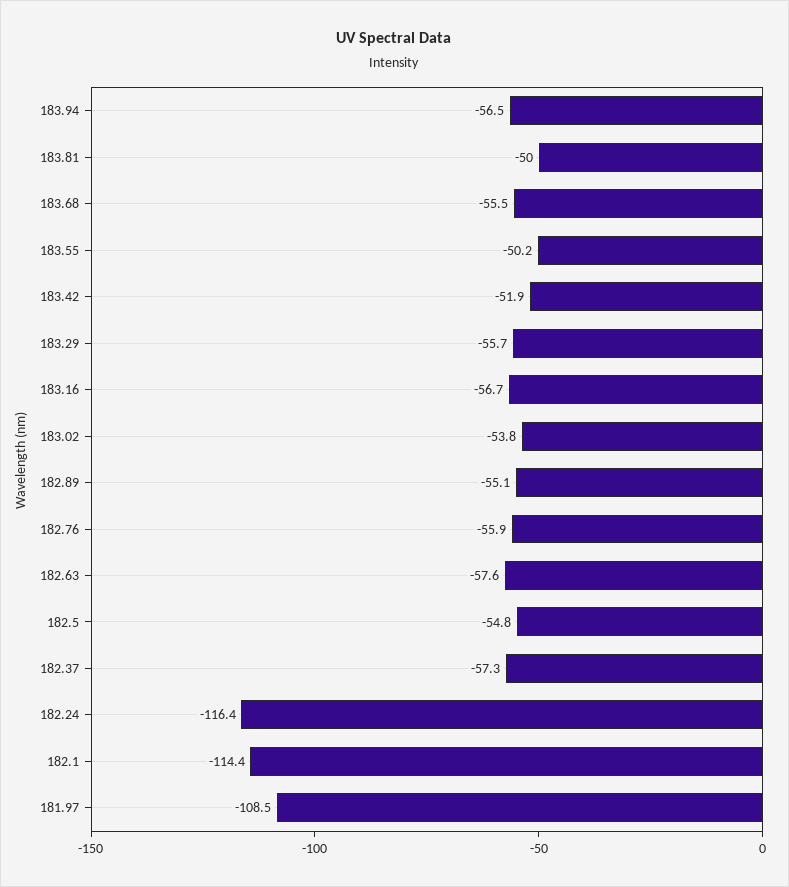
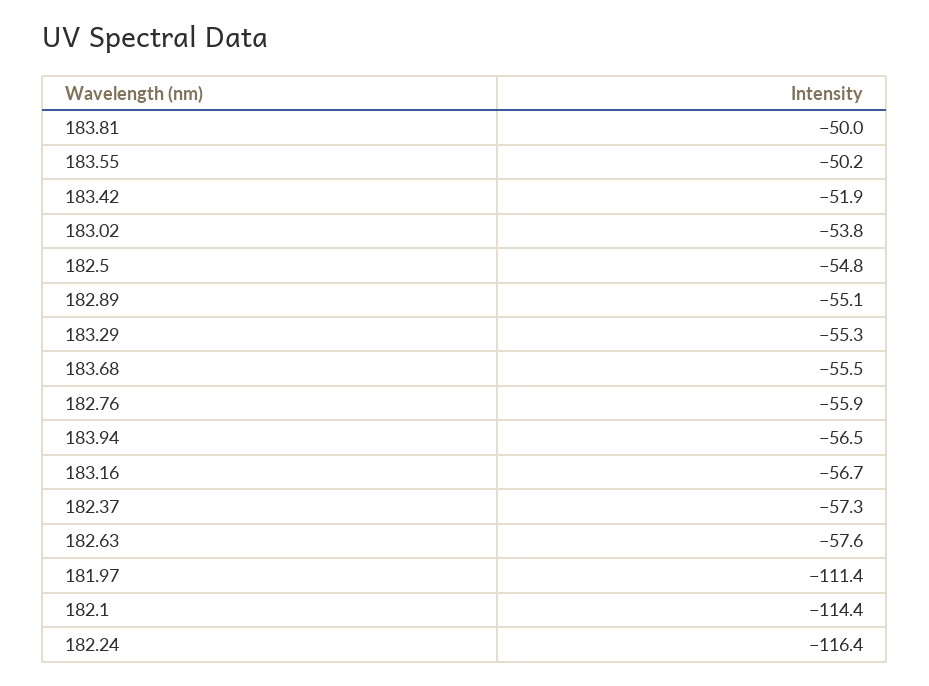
  {
    "183.94": -56.5,
    "183.81": -50,
    "183.68": -55.5,
    "183.55": -50.2,
    "183.42": -51.9,
-   "183.29": -55.7,
+   "183.29": -55.3,
    "183.16": -56.7,
    "183.02": -53.8,
    "182.89": -55.1,
    "182.76": -55.9,
    "182.63": -57.6,
    "182.5": -54.8,
    "182.37": -57.3,
    "182.24": -116.4,
    "182.1": -114.4,
-   "181.97": -108.5
+   "181.97": -111.4
  }

